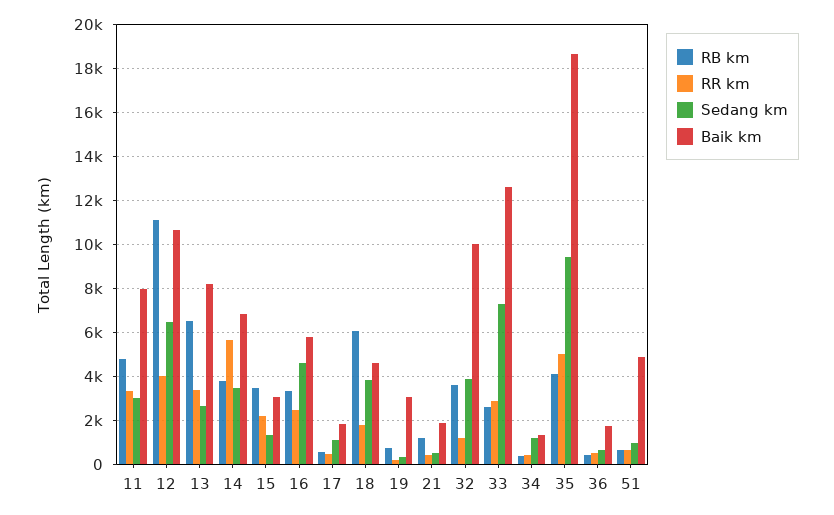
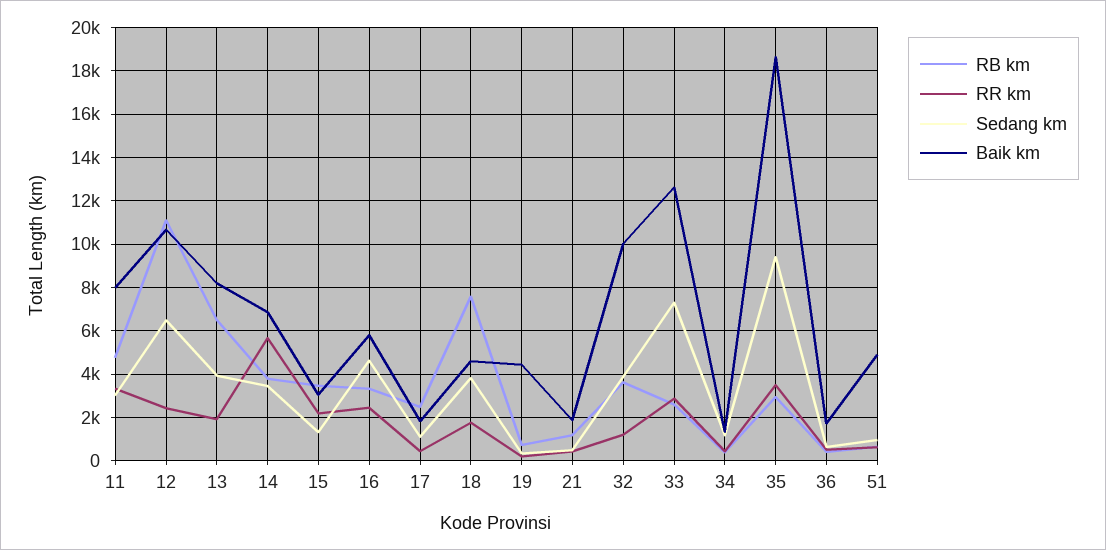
  {
    "RB km": {
      "11": 5000,
      "12": 11000,
      "13": 6500,
      "14": 4000,
      "15": 3500,
      "16": 3500,
-     "17": 500,
+     "17": 2500,
-     "18": 6000,
+     "18": 7500,
      "19": 500,
      "21": 1000,
      "32": 3500,
      "33": 2500,
      "34": 500,
-     "35": 4000,
+     "35": 3000,
      "36": 500,
      "51": 500
    },
    "RR km": {
      "11": 3500,
-     "12": 4000,
+     "12": 2500,
-     "13": 3500,
+     "13": 2000,
      "14": 5500,
      "15": 2000,
      "16": 2500,
      "17": 500,
      "18": 2000,
      "19": 0,
      "21": 500,
      "32": 1000,
      "33": 3000,
      "34": 500,
-     "35": 5000,
+     "35": 3500,
      "36": 500,
      "51": 500
    },
    "Sedang km": {
      "11": 3000,
      "12": 6500,
-     "13": 2500,
+     "13": 4000,
      "14": 3500,
      "15": 1500,
      "16": 4500,
      "17": 1000,
      "18": 4000,
      "19": 500,
      "21": 500,
      "32": 4000,
      "33": 7500,
      "34": 1000,
      "35": 9500,
      "36": 500,
      "51": 1000
    },
    "Baik km": {
      "11": 8000,
      "12": 10500,
      "13": 8000,
      "14": 7000,
      "15": 3000,
      "16": 6000,
      "17": 2000,
      "18": 4500,
-     "19": 3000,
+     "19": 4500,
      "21": 2000,
      "32": 10000,
      "33": 12500,
      "34": 1500,
      "35": 18500,
      "36": 1500,
      "51": 5000
    }
  }

